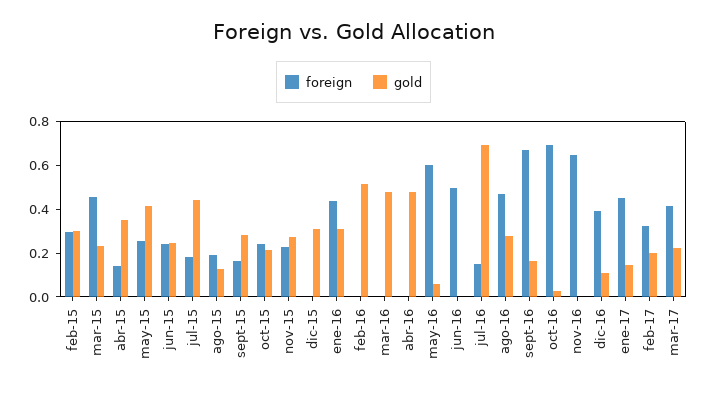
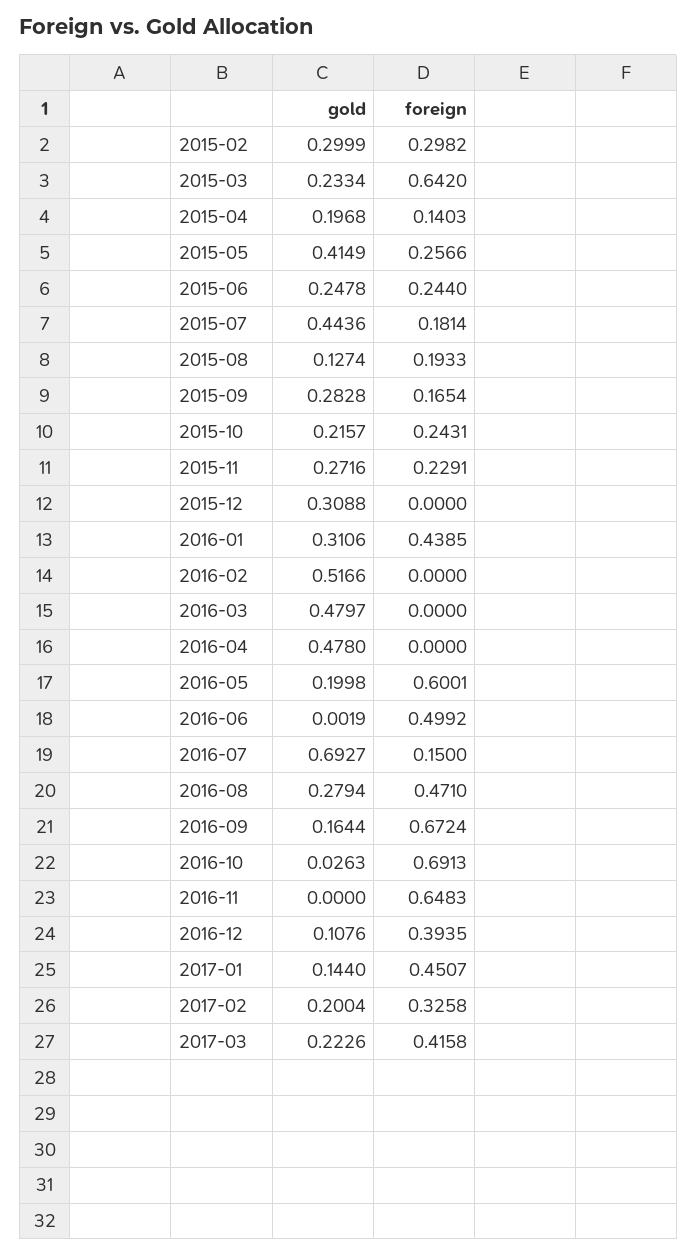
  {
    "foreign": {
      "feb-15": 0.2982,
-     "mar-15": 0.45,
+     "mar-15": 0.642,
      "abr-15": 0.1403,
      "may-15": 0.2566,
      "jun-15": 0.244,
      "jul-15": 0.1814,
      "ago-15": 0.1933,
      "sept-15": 0.1654,
      "oct-15": 0.2431,
      "nov-15": 0.2291,
      "dic-15": 0,
      "ene-16": 0.4385,
      "feb-16": 0,
      "mar-16": 0,
      "abr-16": 0,
      "may-16": 0.6001,
      "jun-16": 0.4992,
      "jul-16": 0.15,
      "ago-16": 0.471,
      "sept-16": 0.6724,
      "oct-16": 0.6913,
      "nov-16": 0.6483,
      "dic-16": 0.3935,
      "ene-17": 0.4507,
      "feb-17": 0.3258,
      "mar-17": 0.4158
    },
    "gold": {
      "feb-15": 0.2999,
      "mar-15": 0.2334,
-     "abr-15": 0.35,
+     "abr-15": 0.1968,
      "may-15": 0.4149,
      "jun-15": 0.2478,
      "jul-15": 0.4436,
      "ago-15": 0.1274,
      "sept-15": 0.2828,
      "oct-15": 0.2157,
      "nov-15": 0.2716,
      "dic-15": 0.3088,
      "ene-16": 0.3106,
      "feb-16": 0.5166,
      "mar-16": 0.4797,
      "abr-16": 0.478,
-     "may-16": 0.05,
+     "may-16": 0.1998,
      "jun-16": 0.0019,
      "jul-16": 0.6927,
      "ago-16": 0.2794,
      "sept-16": 0.1644,
      "oct-16": 0.0263,
      "nov-16": 0,
      "dic-16": 0.1076,
      "ene-17": 0.144,
      "feb-17": 0.2004,
      "mar-17": 0.2226
    }
  }

